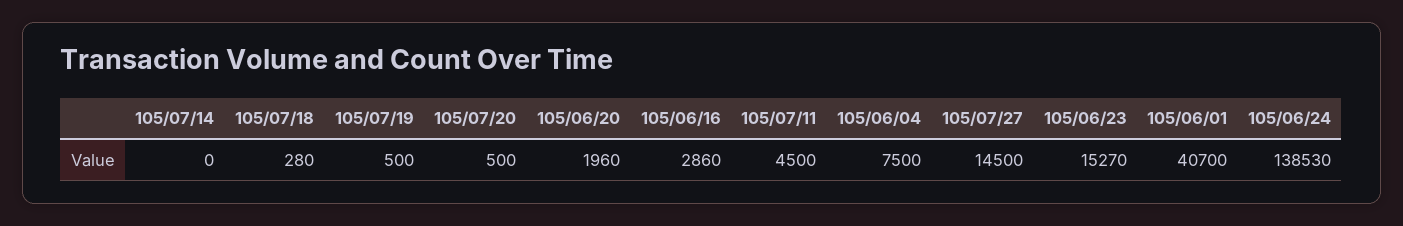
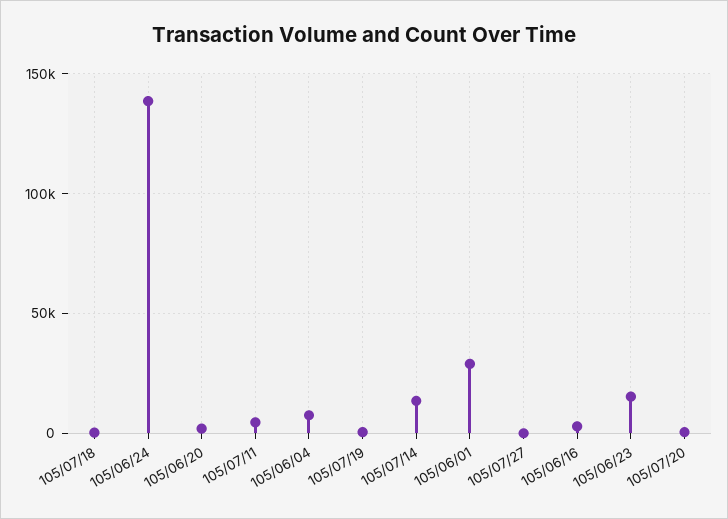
  {
-   "105/07/14": 0,
+   "105/07/14": 15000,
    "105/07/18": 280,
    "105/07/19": 500,
    "105/07/20": 500,
    "105/06/20": 1960,
    "105/06/16": 2860,
    "105/07/11": 4500,
    "105/06/04": 7500,
-   "105/07/27": 14500,
+   "105/07/27": 0,
    "105/06/23": 15270,
-   "105/06/01": 40700,
+   "105/06/01": 30000,
    "105/06/24": 138530
  }

